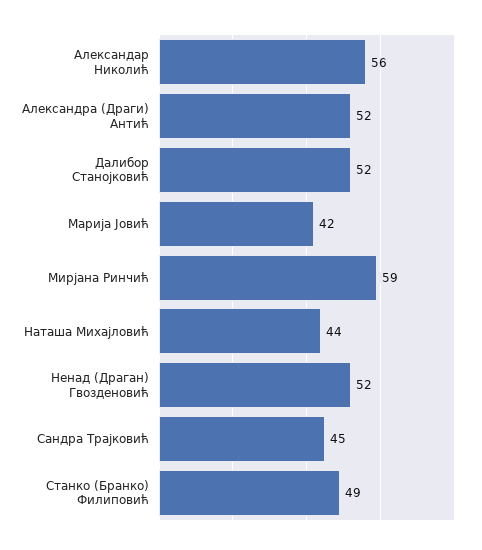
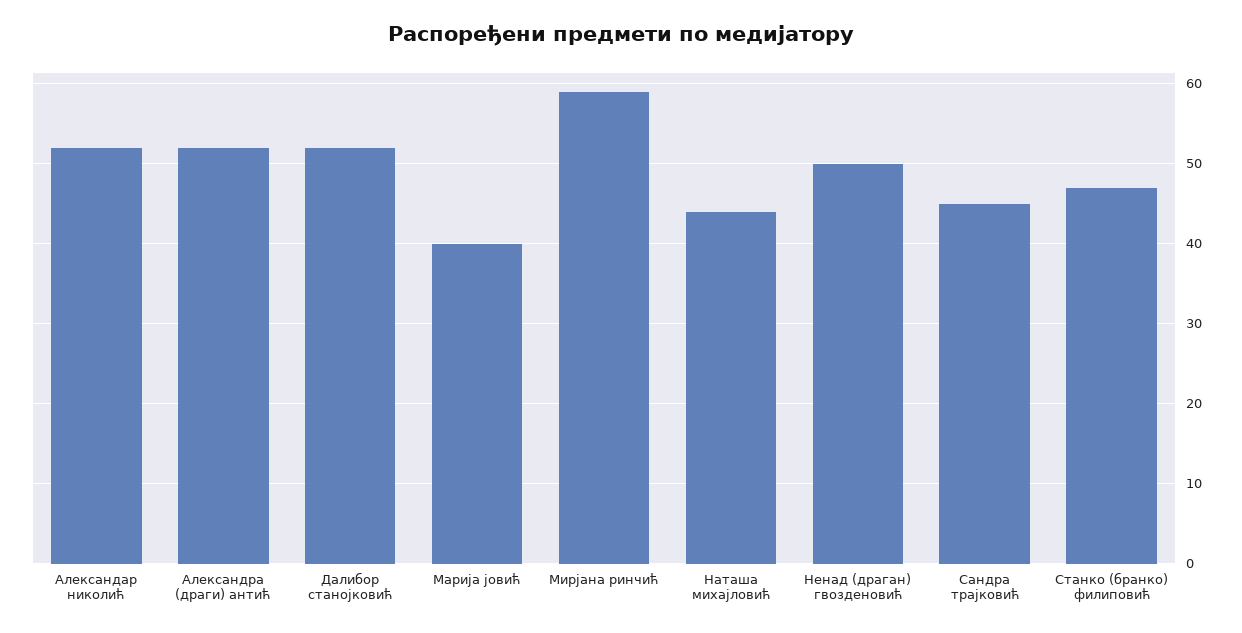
  {
-   "Александар Николић": 56,
+   "Александар Николић": 52,
    "Александра (Драги) Антић": 52,
    "Далибор Станојковић": 52,
-   "Марија Јовић": 42,
+   "Марија Јовић": 40,
    "Мирјана Ринчић": 59,
    "Наташа Михајловић": 44,
-   "Ненад (Драган) Гвозденовић": 52,
+   "Ненад (Драган) Гвозденовић": 50,
    "Сандра Трајковић": 45,
-   "Станко (Бранко) Филиповић": 49
+   "Станко (Бранко) Филиповић": 47
  }

